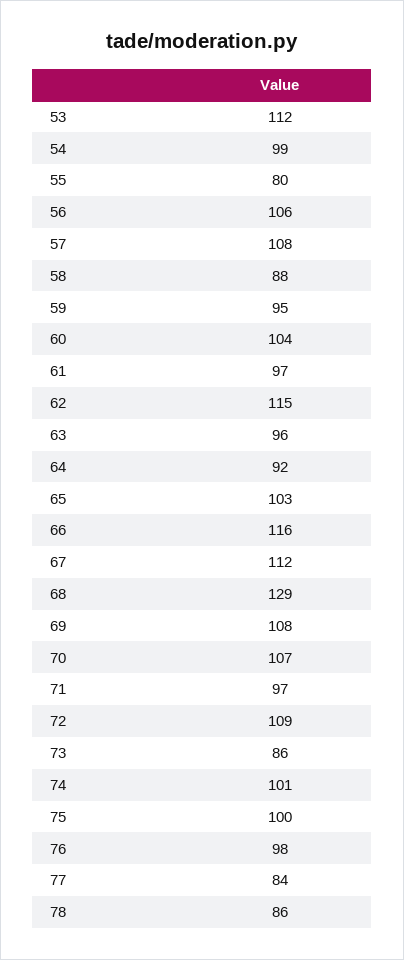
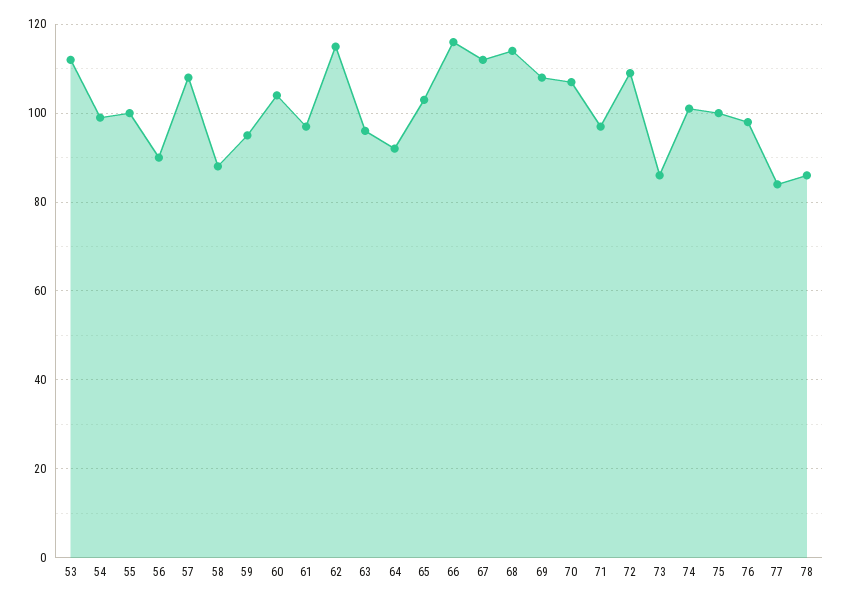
  {
    "53": 112,
    "54": 99,
-   "55": 80,
+   "55": 100,
-   "56": 106,
+   "56": 90,
    "57": 108,
    "58": 88,
    "59": 95,
    "60": 104,
    "61": 97,
    "62": 115,
    "63": 96,
    "64": 92,
    "65": 103,
    "66": 116,
    "67": 112,
-   "68": 129,
+   "68": 115,
    "69": 108,
    "70": 107,
    "71": 97,
    "72": 109,
    "73": 86,
    "74": 101,
    "75": 100,
    "76": 98,
    "77": 84,
    "78": 86
  }

